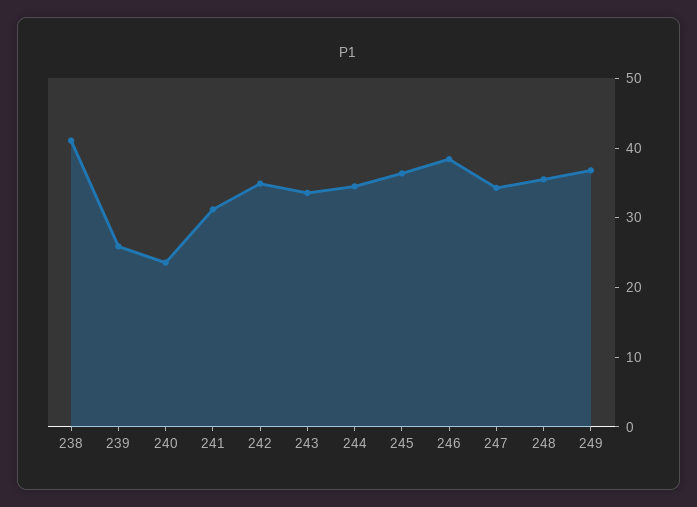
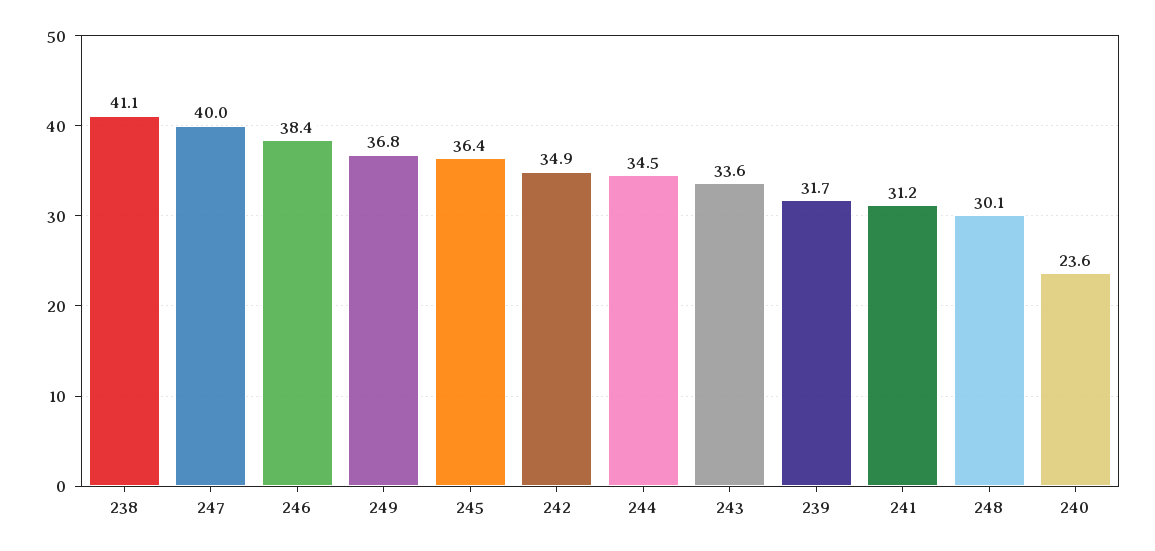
  {
    "238": 41.1,
-   "239": 26,
+   "239": 31.7,
    "240": 23.6,
    "241": 31.2,
    "242": 34.9,
    "243": 33.6,
    "244": 34.5,
    "245": 36.4,
    "246": 38.4,
-   "247": 34,
+   "247": 40,
-   "248": 36,
+   "248": 30.1,
    "249": 36.8
  }

